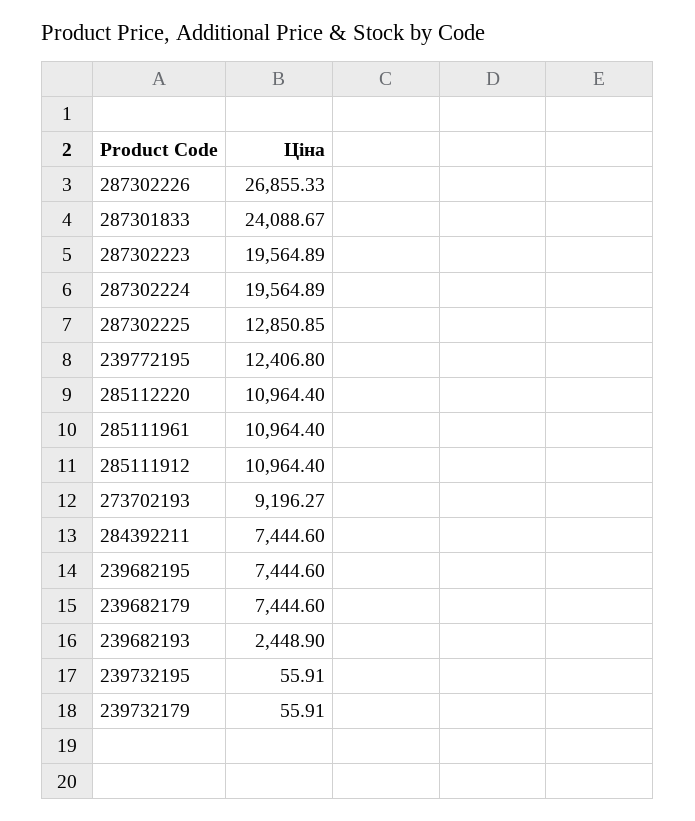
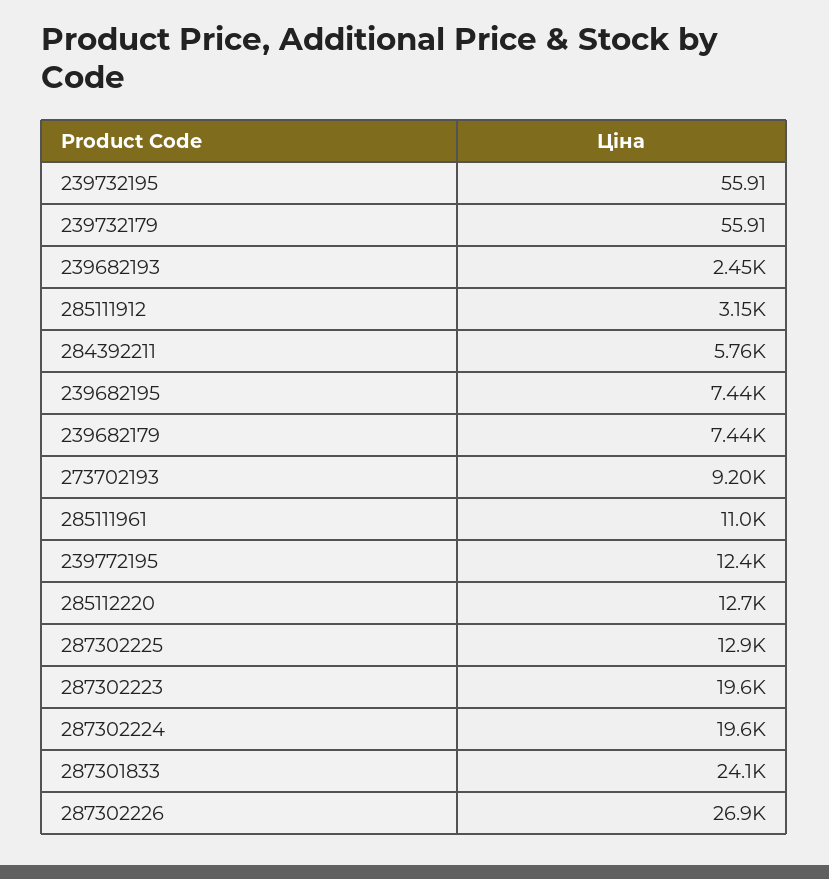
  {
    "287302226": 26855.33,
    "287301833": 24088.67,
    "287302223": 19564.89,
    "287302224": 19564.89,
    "287302225": 12850.85,
    "239772195": 12406.8,
-   "285112220": 10964.4,
+   "285112220": 12700,
    "285111961": 10964.4,
-   "285111912": 10964.4,
+   "285111912": 3150,
    "273702193": 9196.27,
-   "284392211": 7444.6,
+   "284392211": 5760,
    "239682195": 7444.6,
    "239682179": 7444.6,
    "239682193": 2448.9,
    "239732195": 55.91,
    "239732179": 55.91
  }

